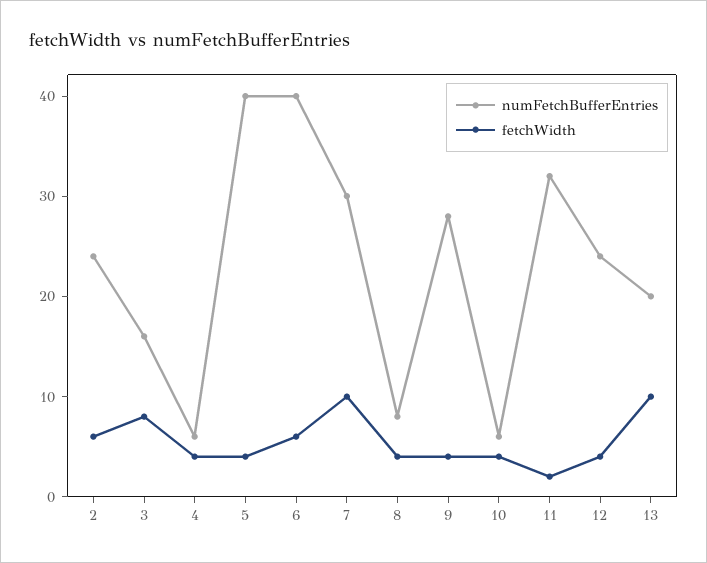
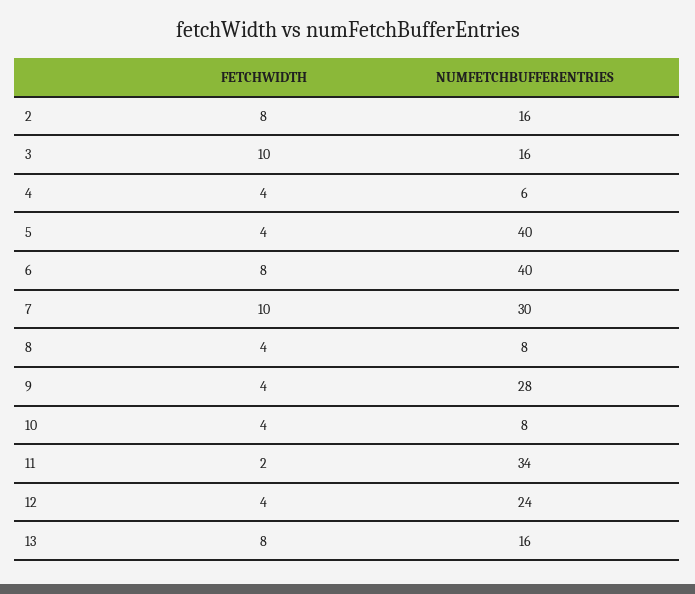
  {
    "numFetchBufferEntries": {
-     "2": 24,
+     "2": 16,
      "3": 16,
      "4": 6,
      "5": 40,
      "6": 40,
      "7": 30,
      "8": 8,
      "9": 28,
-     "10": 6,
+     "10": 8,
-     "11": 32,
+     "11": 34,
      "12": 24,
-     "13": 20
+     "13": 16
    },
    "fetchWidth": {
-     "2": 6,
+     "2": 8,
-     "3": 8,
+     "3": 10,
      "4": 4,
      "5": 4,
-     "6": 6,
+     "6": 8,
      "7": 10,
      "8": 4,
      "9": 4,
      "10": 4,
      "11": 2,
      "12": 4,
-     "13": 10
+     "13": 8
    }
  }

